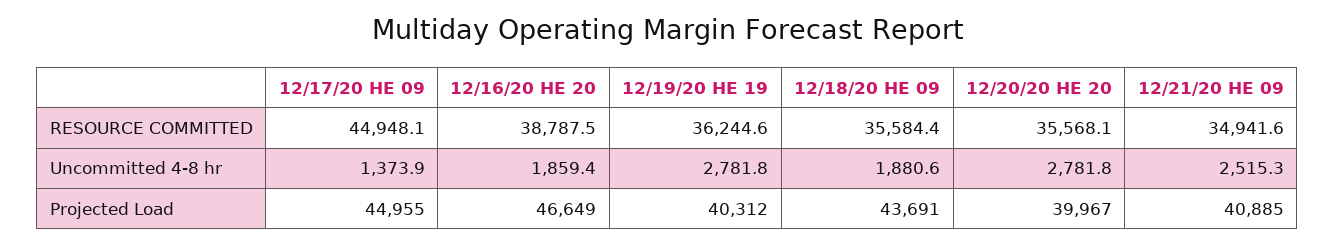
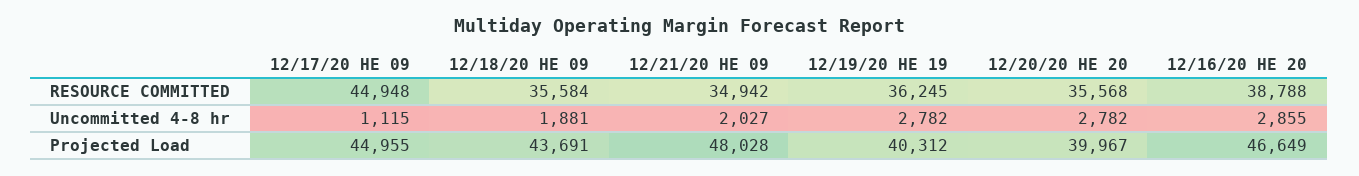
  {
    "12/17/20 HE 09": {
      "RESOURCE COMMITTED": 44948.1,
-     "Uncommitted 4-8 hr": 1373.9,
+     "Uncommitted 4-8 hr": 1115,
      "Projected Load": 44955
    },
    "12/16/20 HE 20": {
      "RESOURCE COMMITTED": 38787.5,
-     "Uncommitted 4-8 hr": 1859.4,
+     "Uncommitted 4-8 hr": 2855,
      "Projected Load": 46649
    },
    "12/19/20 HE 19": {
      "RESOURCE COMMITTED": 36244.6,
      "Uncommitted 4-8 hr": 2781.8,
      "Projected Load": 40312
    },
    "12/18/20 HE 09": {
      "RESOURCE COMMITTED": 35584.4,
      "Uncommitted 4-8 hr": 1880.6,
      "Projected Load": 43691
    },
    "12/20/20 HE 20": {
      "RESOURCE COMMITTED": 35568.1,
      "Uncommitted 4-8 hr": 2781.8,
      "Projected Load": 39967
    },
    "12/21/20 HE 09": {
      "RESOURCE COMMITTED": 34941.6,
-     "Uncommitted 4-8 hr": 2515.3,
+     "Uncommitted 4-8 hr": 2027,
-     "Projected Load": 40885
+     "Projected Load": 48028
    }
  }

